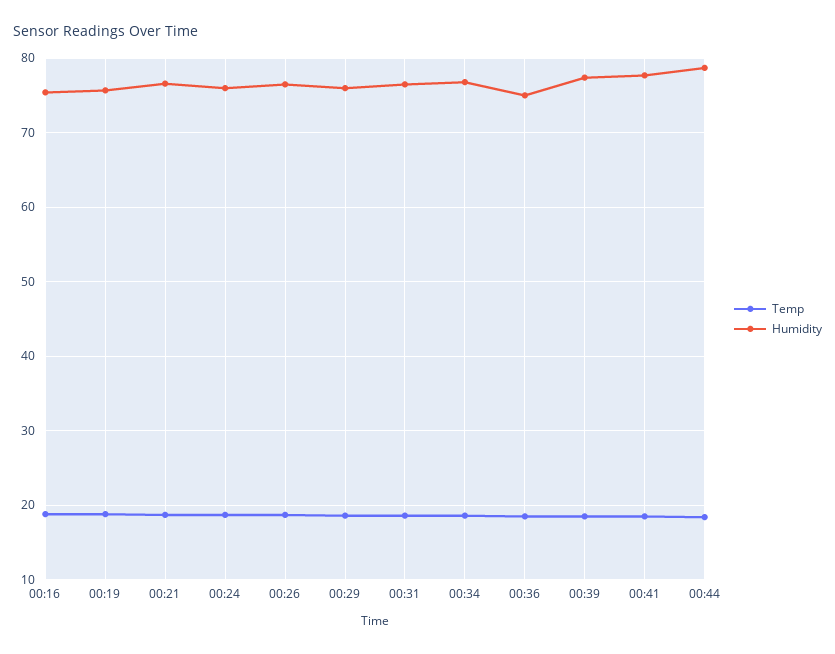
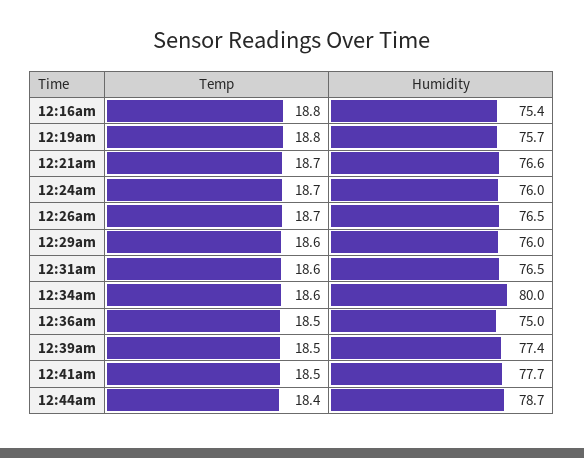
  {
    "Temp": {
      "00:16": 18.8,
      "00:19": 18.8,
      "00:21": 18.7,
      "00:24": 18.7,
      "00:26": 18.7,
      "00:29": 18.6,
      "00:31": 18.6,
      "00:34": 18.6,
      "00:36": 18.5,
      "00:39": 18.5,
      "00:41": 18.5,
      "00:44": 18.4
    },
    "Humidity": {
      "00:16": 75.4,
      "00:19": 75.7,
      "00:21": 76.6,
      "00:24": 76,
      "00:26": 76.5,
      "00:29": 76,
      "00:31": 76.5,
-     "00:34": 77,
+     "00:34": 80,
      "00:36": 75,
      "00:39": 77.4,
      "00:41": 77.7,
      "00:44": 78.7
    }
  }

